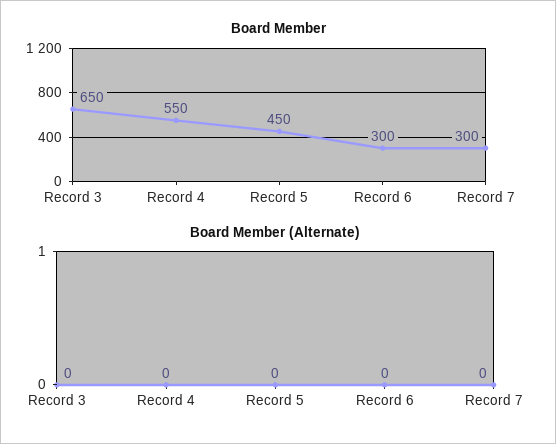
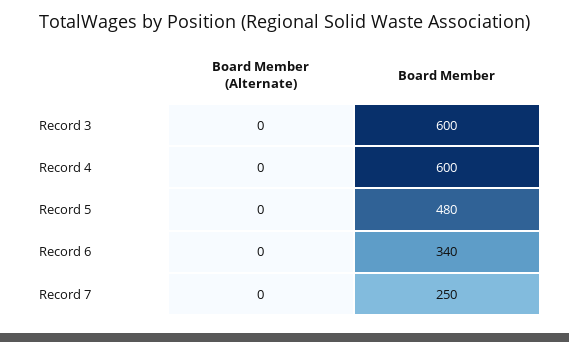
  {
    "Board Member": {
-     "Record 3": 650,
+     "Record 3": 600,
-     "Record 4": 550,
+     "Record 4": 600,
-     "Record 5": 450,
+     "Record 5": 480,
-     "Record 6": 300,
+     "Record 6": 340,
-     "Record 7": 300
+     "Record 7": 250
    },
    "Board Member (Alternate)": {
      "Record 3": 0,
      "Record 4": 0,
      "Record 5": 0,
      "Record 6": 0,
      "Record 7": 0
    }
  }

